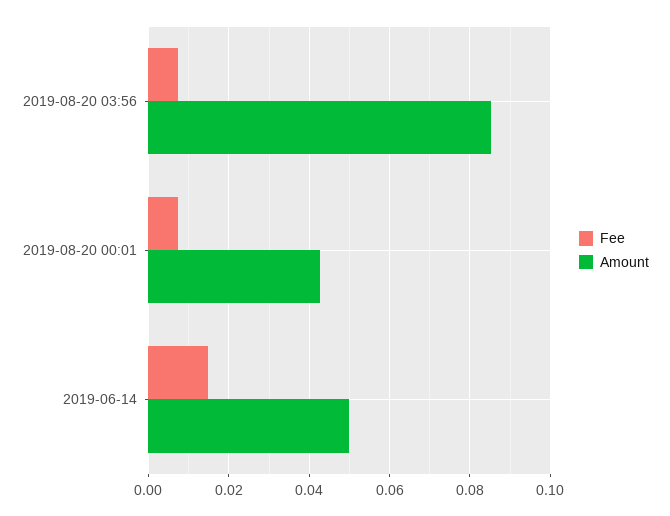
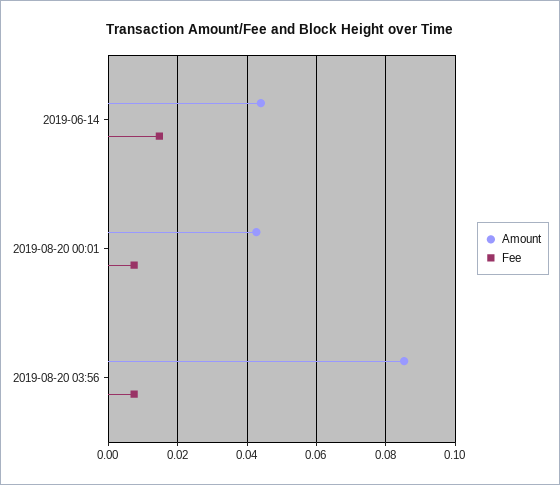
  {
    "Fee": {
      "2019-08-20 03:56": 0.008,
      "2019-08-20 00:01": 0.008,
      "2019-06-14": 0.014
    },
    "Amount": {
      "2019-08-20 03:56": 0.086,
      "2019-08-20 00:01": 0.042,
-     "2019-06-14": 0.05
+     "2019-06-14": 0.044
    }
  }

